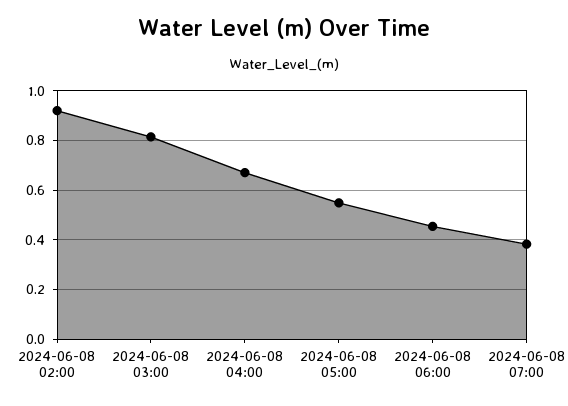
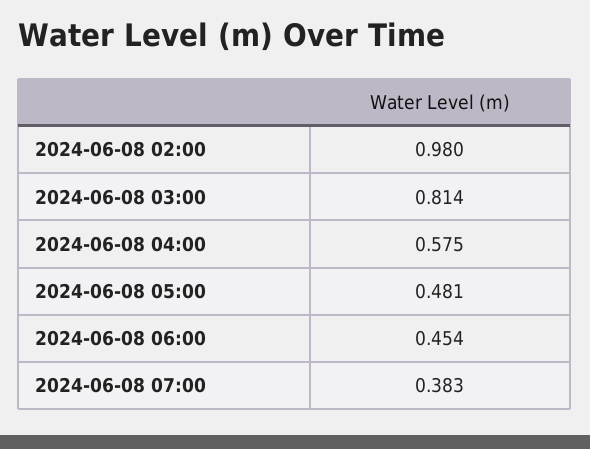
  {
-   "2024-06-08 02:00": 0.925,
+   "2024-06-08 02:00": 0.98,
    "2024-06-08 03:00": 0.814,
-   "2024-06-08 04:00": 0.675,
+   "2024-06-08 04:00": 0.575,
-   "2024-06-08 05:00": 0.55,
+   "2024-06-08 05:00": 0.481,
    "2024-06-08 06:00": 0.454,
    "2024-06-08 07:00": 0.383
  }

